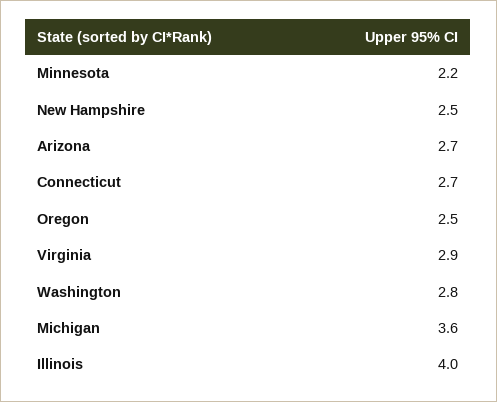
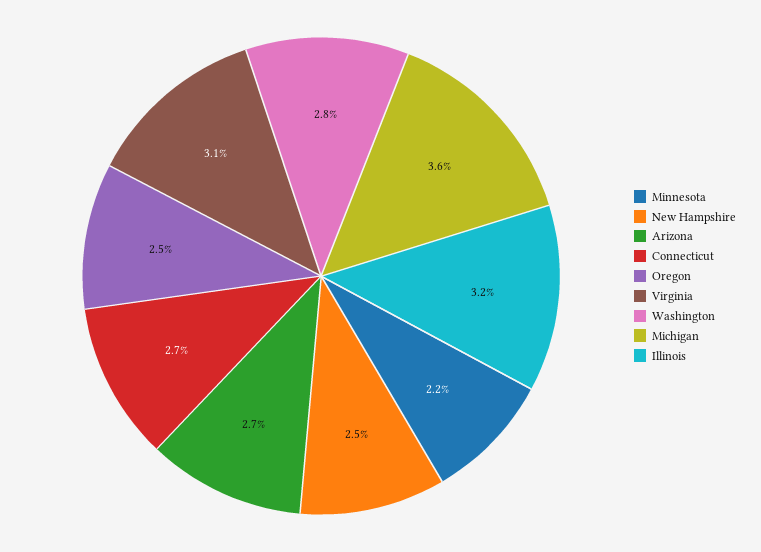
  {
    "Minnesota": 2.2,
    "New Hampshire": 2.5,
    "Arizona": 2.7,
    "Connecticut": 2.7,
    "Oregon": 2.5,
-   "Virginia": 2.9,
+   "Virginia": 3.1,
    "Washington": 2.8,
    "Michigan": 3.6,
-   "Illinois": 4
+   "Illinois": 3.2
  }

